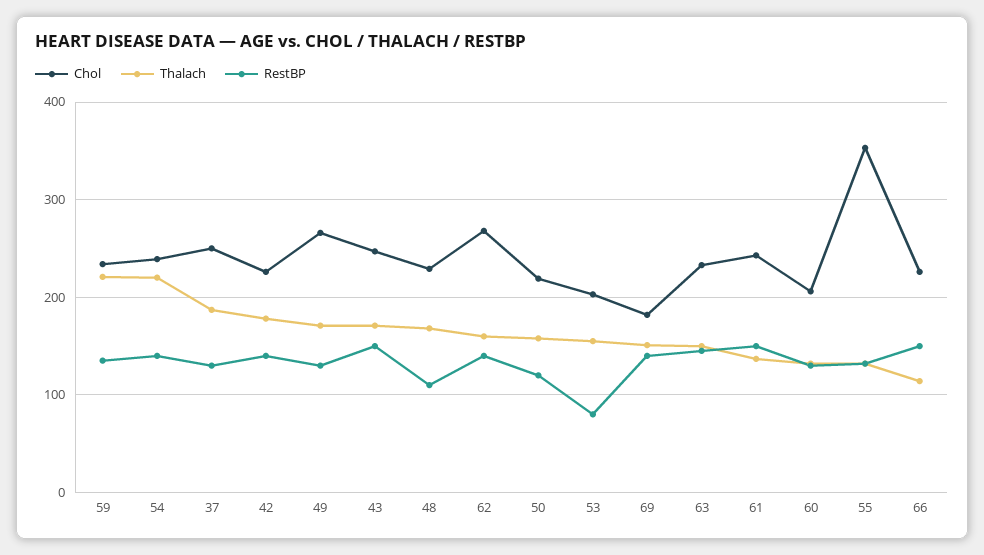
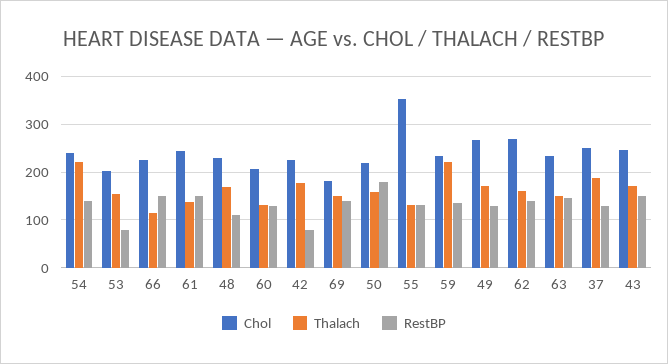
  {
    "Chol": {
      "59": 230,
      "54": 240,
      "37": 250,
      "42": 230,
      "49": 270,
      "43": 250,
      "48": 230,
      "62": 270,
      "50": 220,
      "53": 200,
      "69": 180,
      "63": 230,
      "61": 240,
      "60": 210,
      "55": 350,
      "66": 230
    },
    "Thalach": {
      "59": 220,
      "54": 220,
      "37": 190,
      "42": 180,
      "49": 170,
      "43": 170,
      "48": 170,
      "62": 160,
      "50": 160,
      "53": 160,
      "69": 150,
      "63": 150,
      "61": 140,
      "60": 130,
      "55": 130,
      "66": 110
    },
    "RestBP": {
      "59": 140,
      "54": 140,
      "37": 130,
-     "42": 140,
+     "42": 80,
      "49": 130,
      "43": 150,
      "48": 110,
      "62": 140,
-     "50": 120,
+     "50": 180,
      "53": 80,
      "69": 140,
      "63": 150,
      "61": 150,
      "60": 130,
      "55": 130,
      "66": 150
    }
  }

